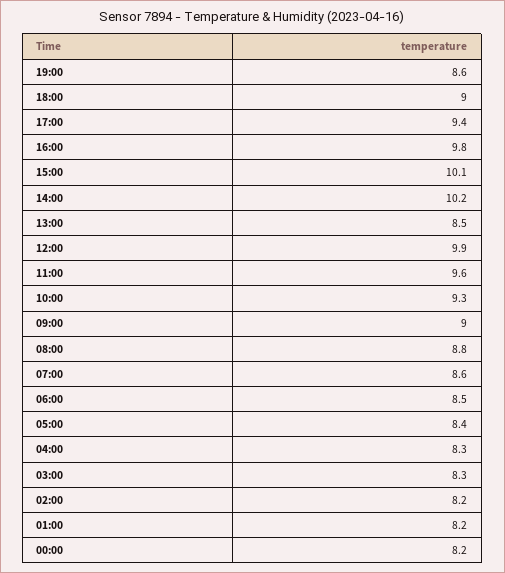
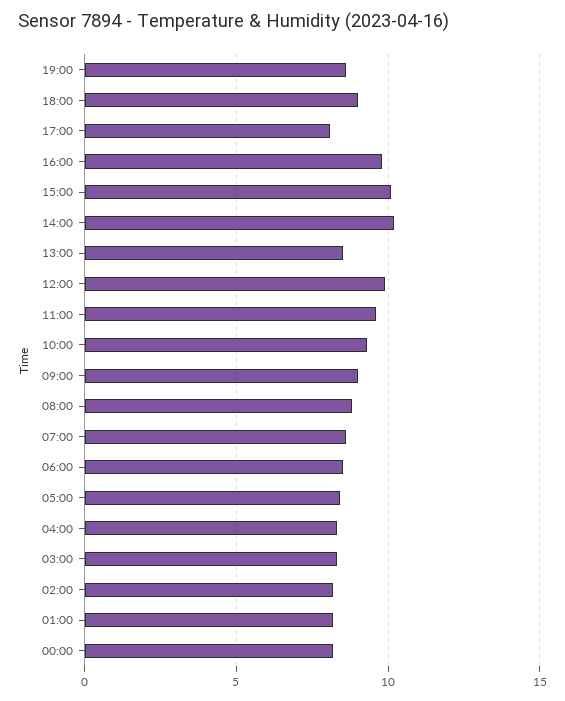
  {
    "19:00": 8.6,
    "18:00": 9,
-   "17:00": 9.4,
+   "17:00": 8,
    "16:00": 9.8,
    "15:00": 10.1,
    "14:00": 10.2,
    "13:00": 8.5,
    "12:00": 9.9,
    "11:00": 9.6,
    "10:00": 9.3,
    "09:00": 9,
    "08:00": 8.8,
    "07:00": 8.6,
    "06:00": 8.5,
    "05:00": 8.4,
    "04:00": 8.3,
    "03:00": 8.3,
    "02:00": 8.2,
    "01:00": 8.2,
    "00:00": 8.2
  }

